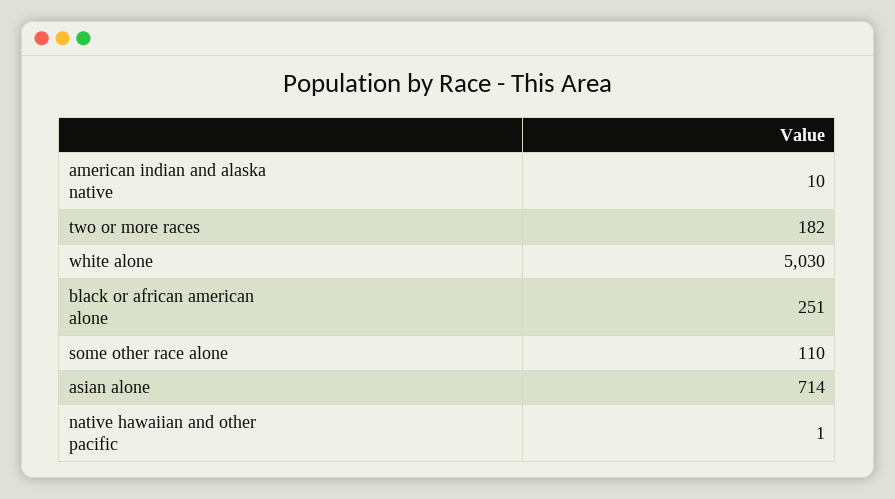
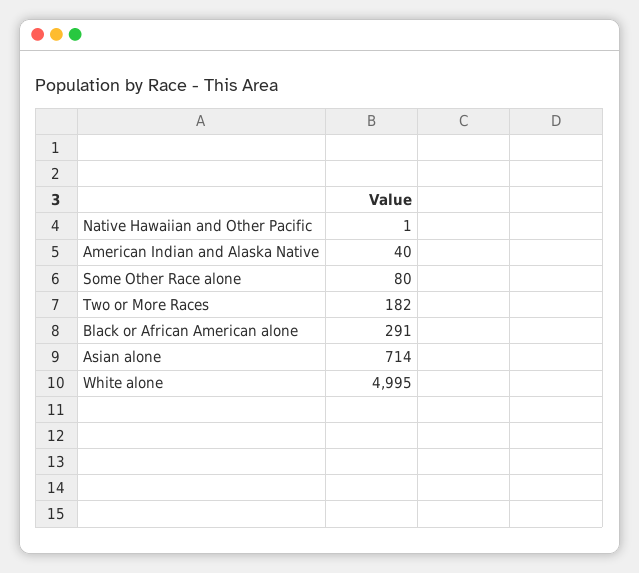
  {
-   "american indian and alaska native": 10,
+   "american indian and alaska native": 40,
    "two or more races": 182,
-   "white alone": 5030,
+   "white alone": 4995,
-   "black or african american alone": 251,
+   "black or african american alone": 291,
-   "some other race alone": 110,
+   "some other race alone": 80,
    "asian alone": 714,
    "native hawaiian and other pacific": 1
  }

